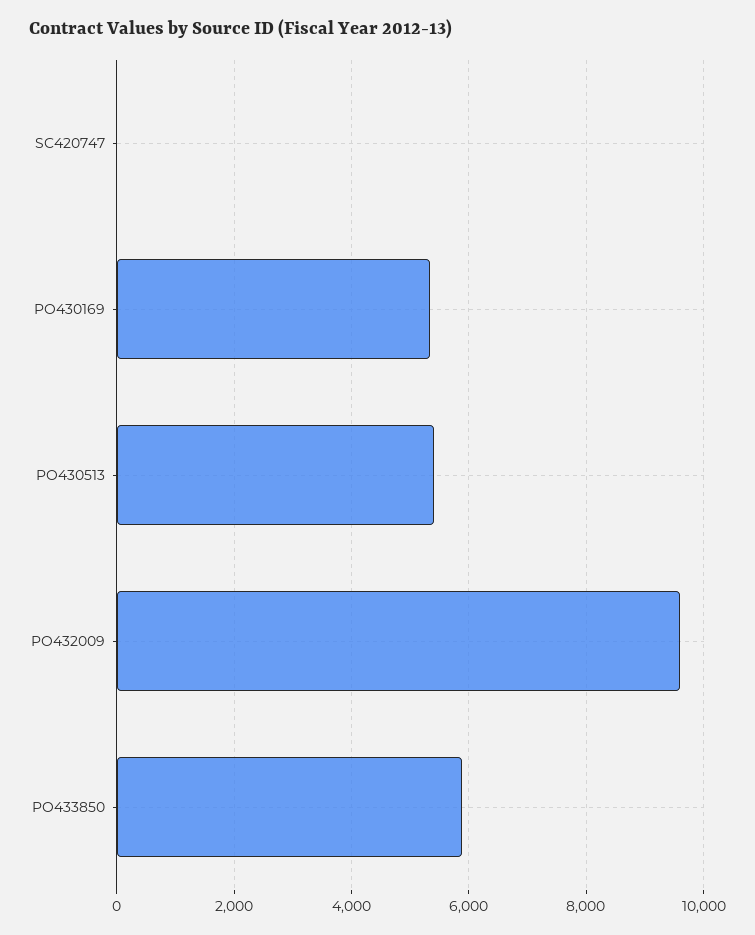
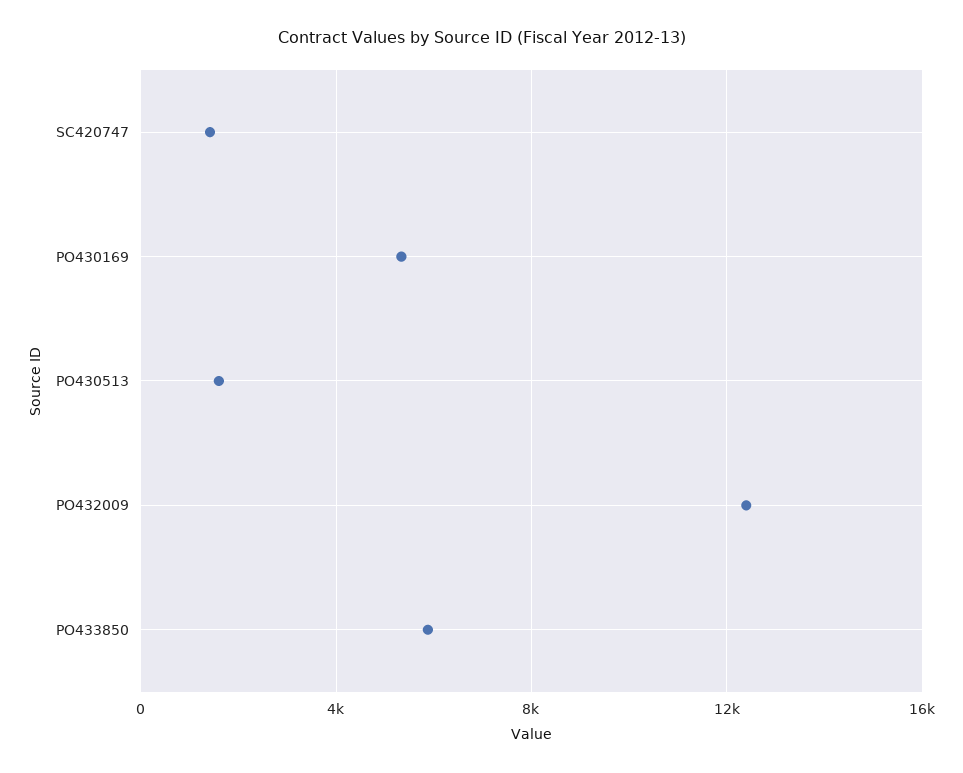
  {
-   "SC420747": 0,
+   "SC420747": 1500,
    "PO430169": 5400,
-   "PO430513": 5400,
+   "PO430513": 1500,
-   "PO432009": 9600,
+   "PO432009": 12500,
    "PO433850": 5800
  }

